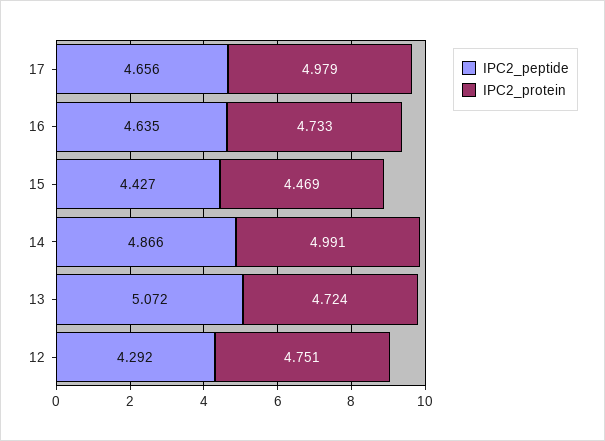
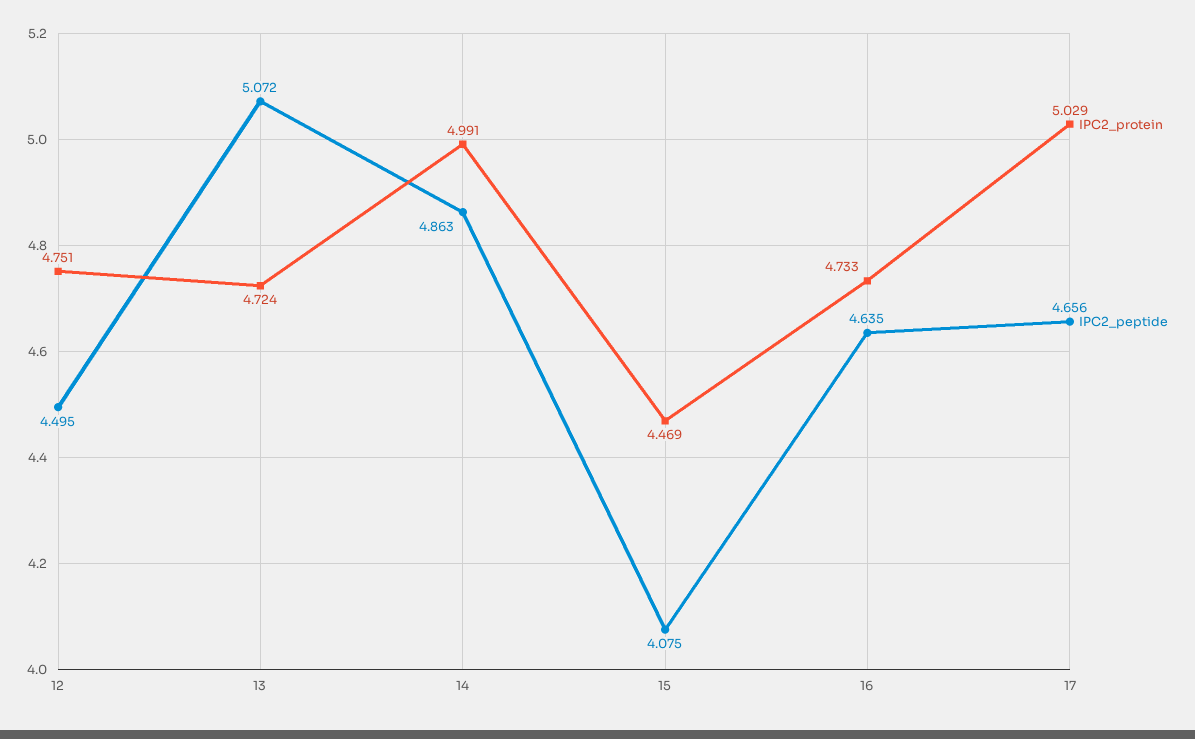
  {
    "IPC2_peptide": {
      "17": 4.656,
      "16": 4.635,
-     "15": 4.427,
+     "15": 4.075,
-     "14": 4.866,
+     "14": 4.863,
      "13": 5.072,
-     "12": 4.292
+     "12": 4.495
    },
    "IPC2_protein": {
-     "17": 4.979,
+     "17": 5.029,
      "16": 4.733,
      "15": 4.469,
      "14": 4.991,
      "13": 4.724,
      "12": 4.751
    }
  }

